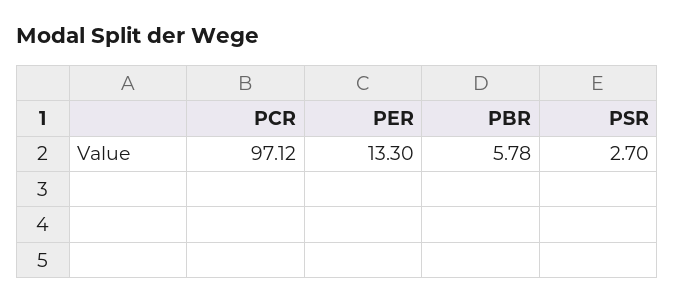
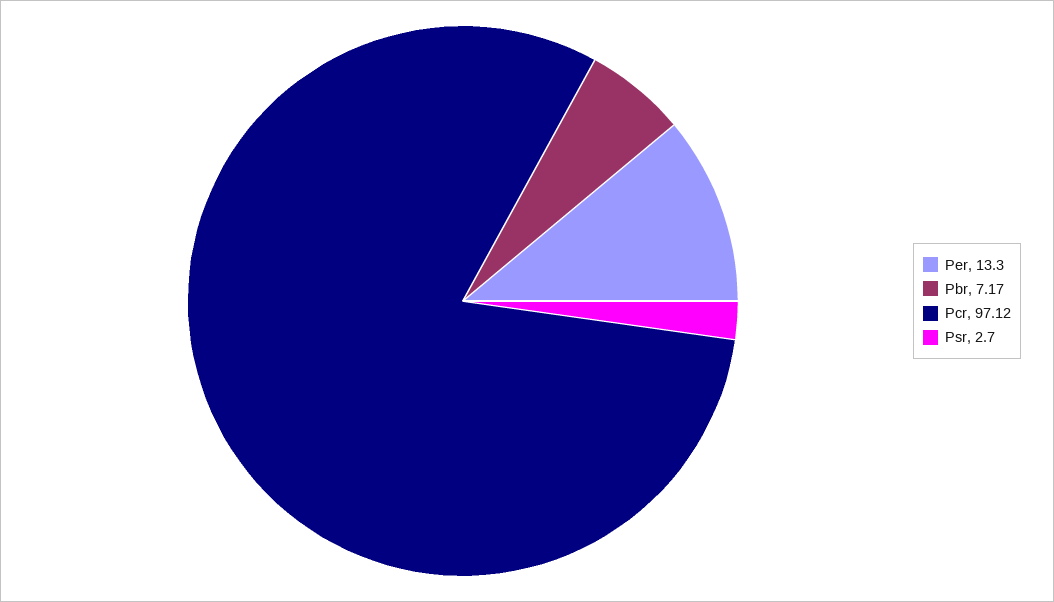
  {
    "PCR": 97.12,
    "PER": 13.3,
-   "PBR": 5.78,
+   "PBR": 7.17,
    "PSR": 2.7
  }

